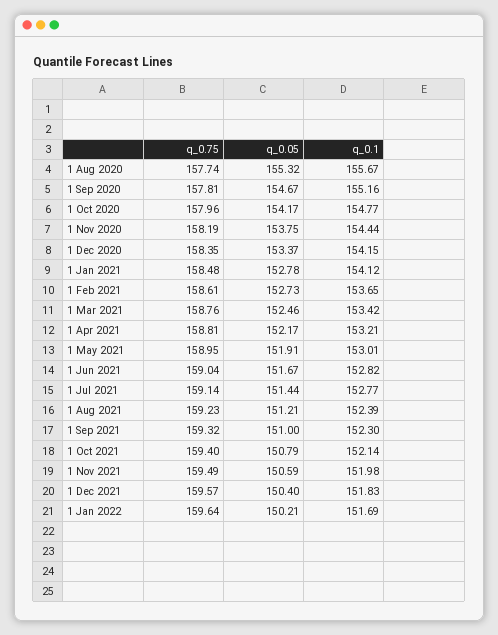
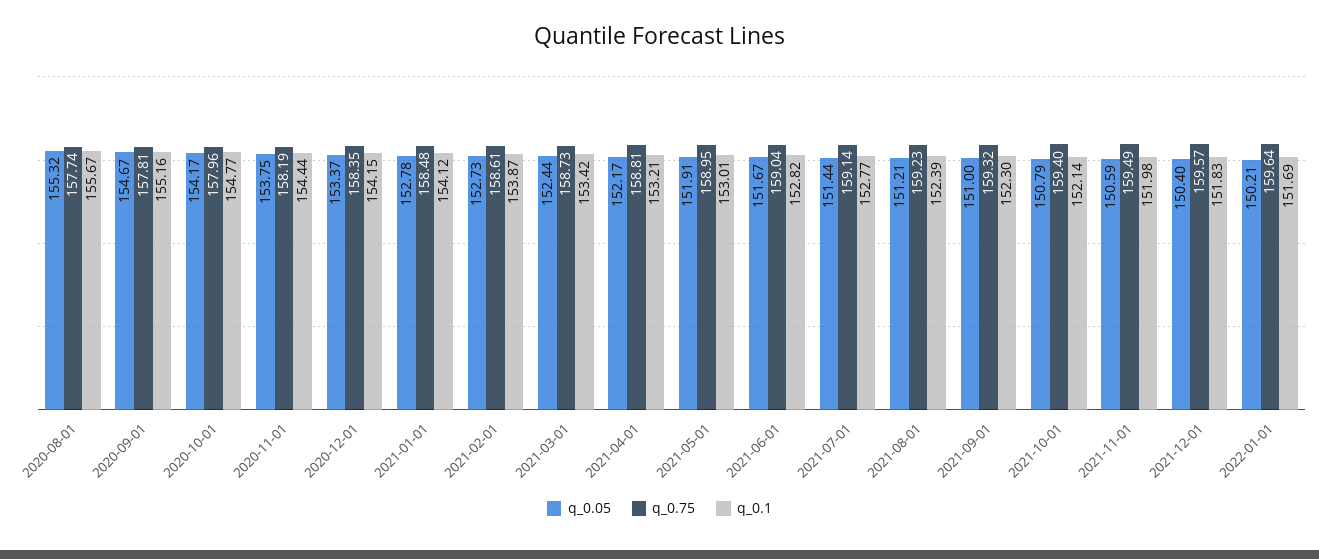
  {
    "q_0.75": {
      "1 Aug 2020": 157.74,
      "1 Sep 2020": 157.81,
      "1 Oct 2020": 157.96,
      "1 Nov 2020": 158.19,
      "1 Dec 2020": 158.35,
      "1 Jan 2021": 158.48,
      "1 Feb 2021": 158.61,
-     "1 Mar 2021": 158.76,
+     "1 Mar 2021": 158.73,
      "1 Apr 2021": 158.81,
      "1 May 2021": 158.95,
      "1 Jun 2021": 159.04,
      "1 Jul 2021": 159.14,
      "1 Aug 2021": 159.23,
      "1 Sep 2021": 159.32,
      "1 Oct 2021": 159.4,
      "1 Nov 2021": 159.49,
      "1 Dec 2021": 159.57,
      "1 Jan 2022": 159.64
    },
    "q_0.05": {
      "1 Aug 2020": 155.32,
      "1 Sep 2020": 154.67,
      "1 Oct 2020": 154.17,
      "1 Nov 2020": 153.75,
      "1 Dec 2020": 153.37,
      "1 Jan 2021": 152.78,
      "1 Feb 2021": 152.73,
-     "1 Mar 2021": 152.46,
+     "1 Mar 2021": 152.44,
      "1 Apr 2021": 152.17,
      "1 May 2021": 151.91,
      "1 Jun 2021": 151.67,
      "1 Jul 2021": 151.44,
      "1 Aug 2021": 151.21,
      "1 Sep 2021": 151,
      "1 Oct 2021": 150.79,
      "1 Nov 2021": 150.59,
      "1 Dec 2021": 150.4,
      "1 Jan 2022": 150.21
    },
    "q_0.1": {
      "1 Aug 2020": 155.67,
      "1 Sep 2020": 155.16,
      "1 Oct 2020": 154.77,
      "1 Nov 2020": 154.44,
      "1 Dec 2020": 154.15,
      "1 Jan 2021": 154.12,
-     "1 Feb 2021": 153.65,
+     "1 Feb 2021": 153.87,
      "1 Mar 2021": 153.42,
      "1 Apr 2021": 153.21,
      "1 May 2021": 153.01,
      "1 Jun 2021": 152.82,
      "1 Jul 2021": 152.77,
      "1 Aug 2021": 152.39,
      "1 Sep 2021": 152.3,
      "1 Oct 2021": 152.14,
      "1 Nov 2021": 151.98,
      "1 Dec 2021": 151.83,
      "1 Jan 2022": 151.69
    }
  }

